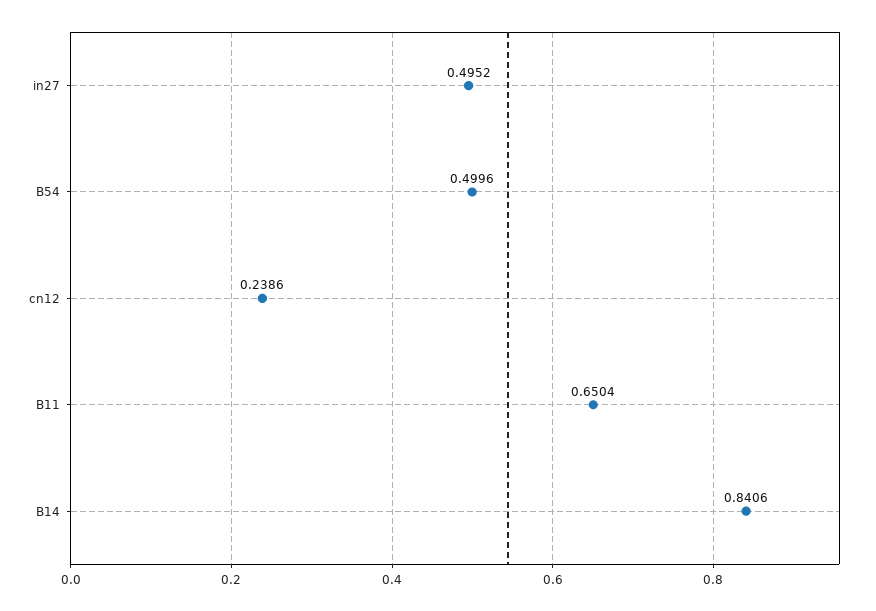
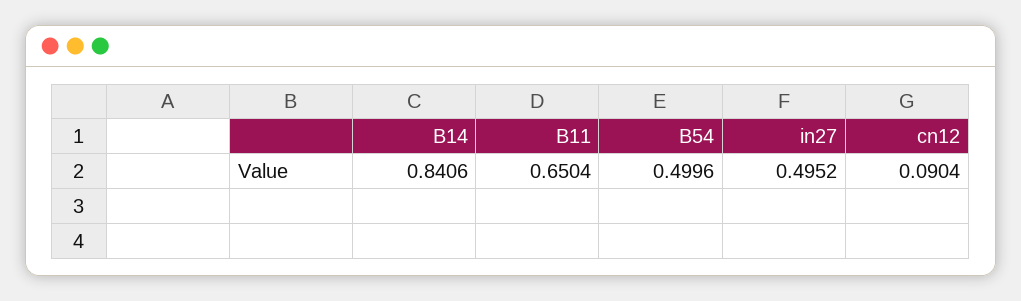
  {
    "in27": 0.4952,
    "B54": 0.4996,
-   "cn12": 0.2386,
+   "cn12": 0.0904,
    "B11": 0.6504,
    "B14": 0.8406
  }

